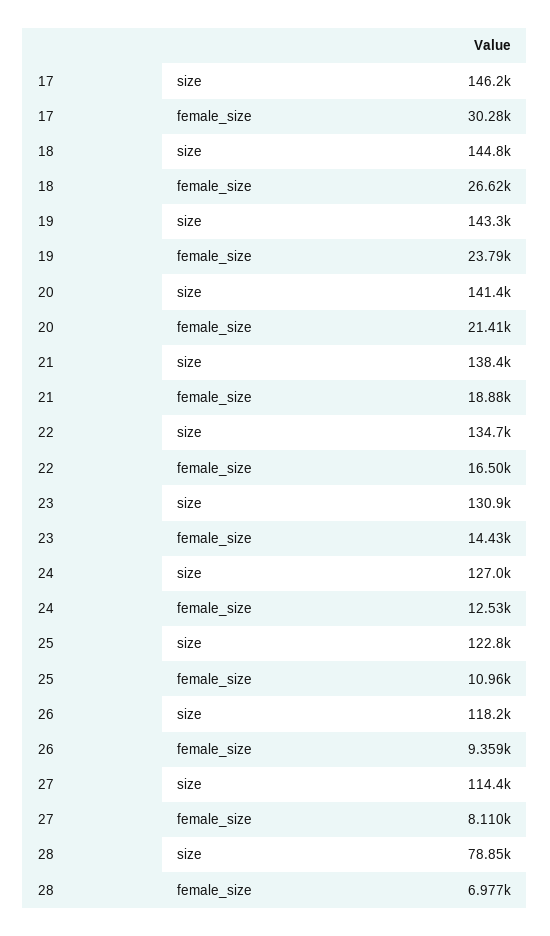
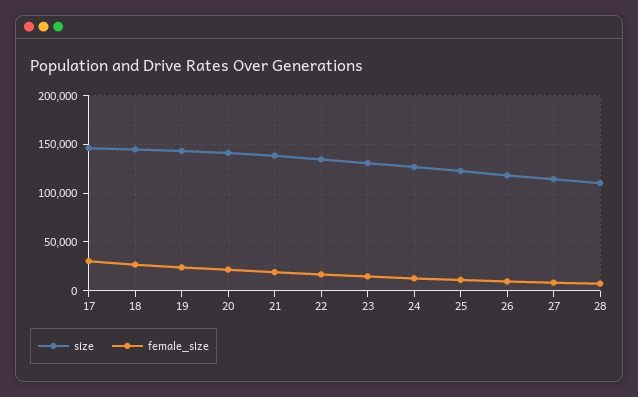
  {
    "size": {
      "17": 146200,
      "18": 144800,
      "19": 143300,
      "20": 141400,
      "21": 138400,
      "22": 134700,
      "23": 130900,
      "24": 127000,
      "25": 122800,
      "26": 118200,
      "27": 114400,
-     "28": 78850
+     "28": 110000
    },
    "female_size": {
      "17": 30280,
      "18": 26620,
      "19": 23790,
      "20": 21410,
      "21": 18880,
      "22": 16500,
      "23": 14430,
      "24": 12530,
      "25": 10960,
      "26": 9359,
      "27": 8110,
      "28": 6977
    }
  }

